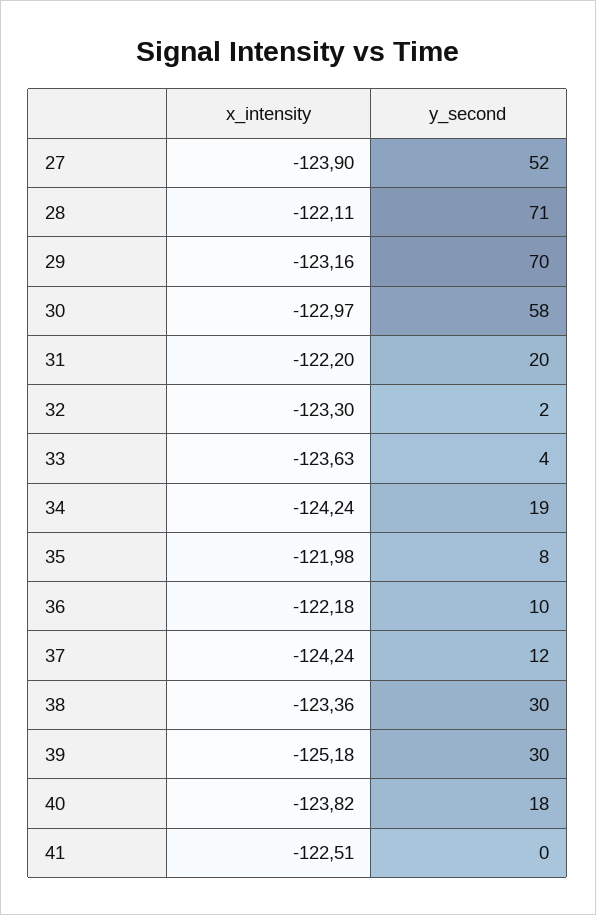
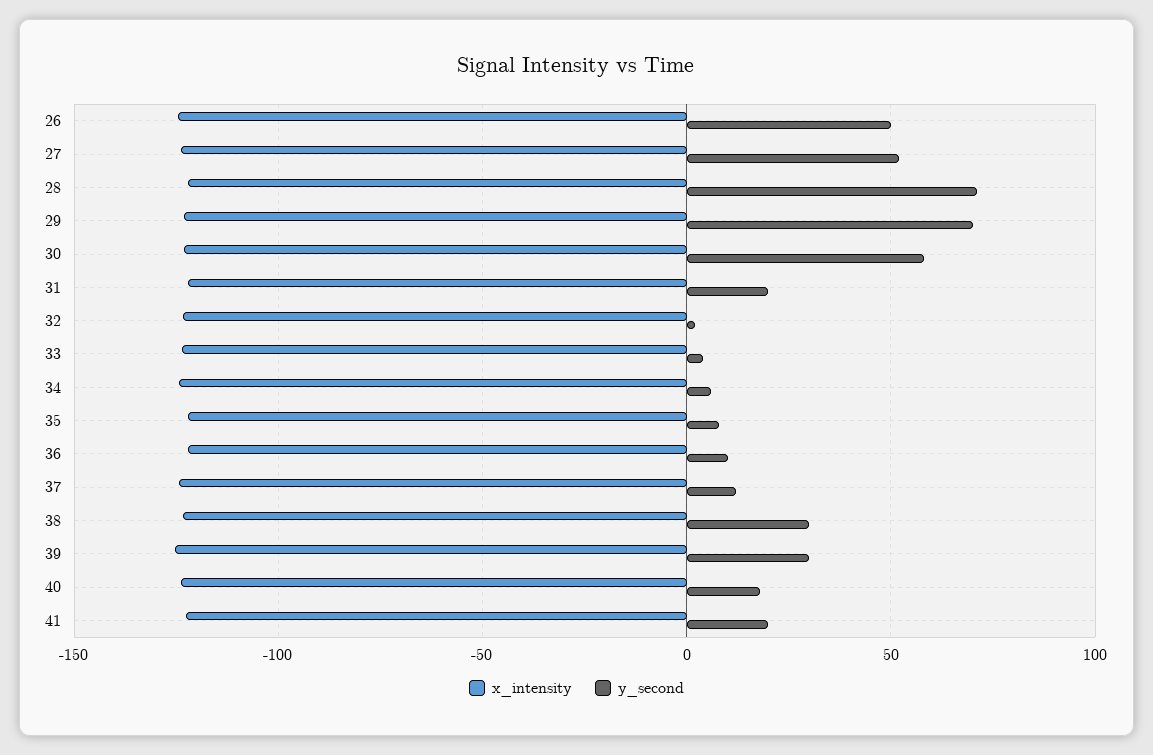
  {
    "x_intensity": {
      "27": -123.9,
      "28": -122.11,
      "29": -123.16,
      "30": -122.97,
      "31": -122.2,
      "32": -123.3,
      "33": -123.63,
      "34": -124.24,
      "35": -121.98,
      "36": -122.18,
      "37": -124.24,
      "38": -123.36,
      "39": -125.18,
      "40": -123.82,
-     "41": -122.51
+     "41": -122.51,
+     "26": -125
    },
    "y_second": {
      "27": 52,
      "28": 71,
      "29": 70,
      "30": 58,
      "31": 20,
      "32": 2,
      "33": 4,
-     "34": 19,
+     "34": 5,
      "35": 8,
      "36": 10,
      "37": 12,
      "38": 30,
      "39": 30,
      "40": 18,
-     "41": 0
+     "41": 20,
+     "26": 50
    }
  }

